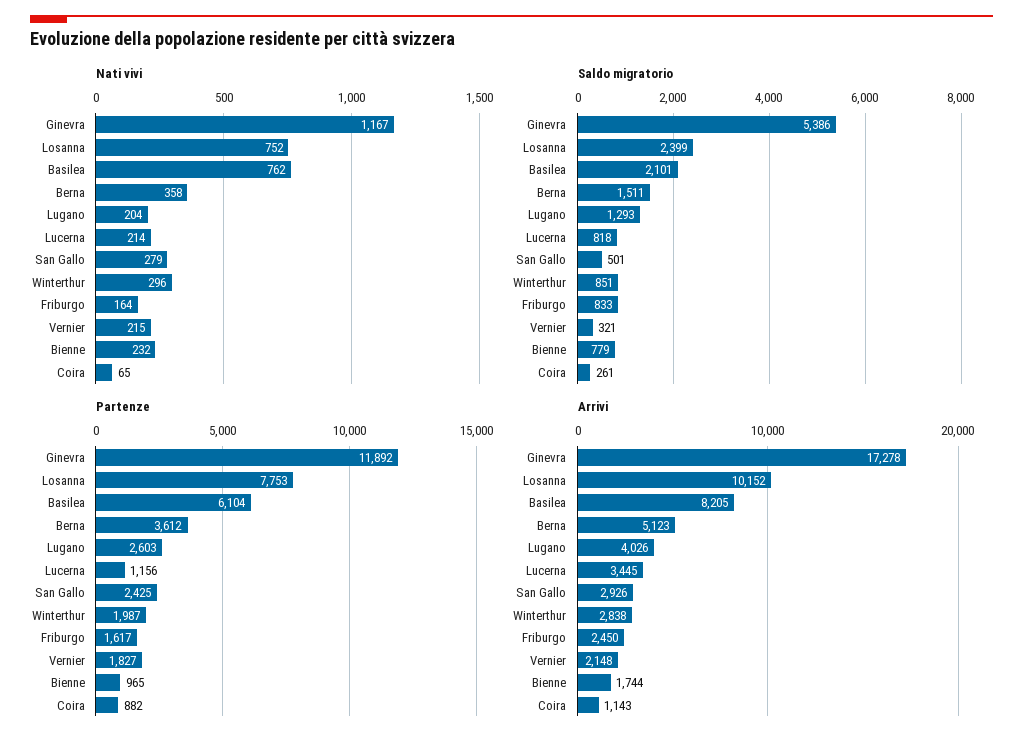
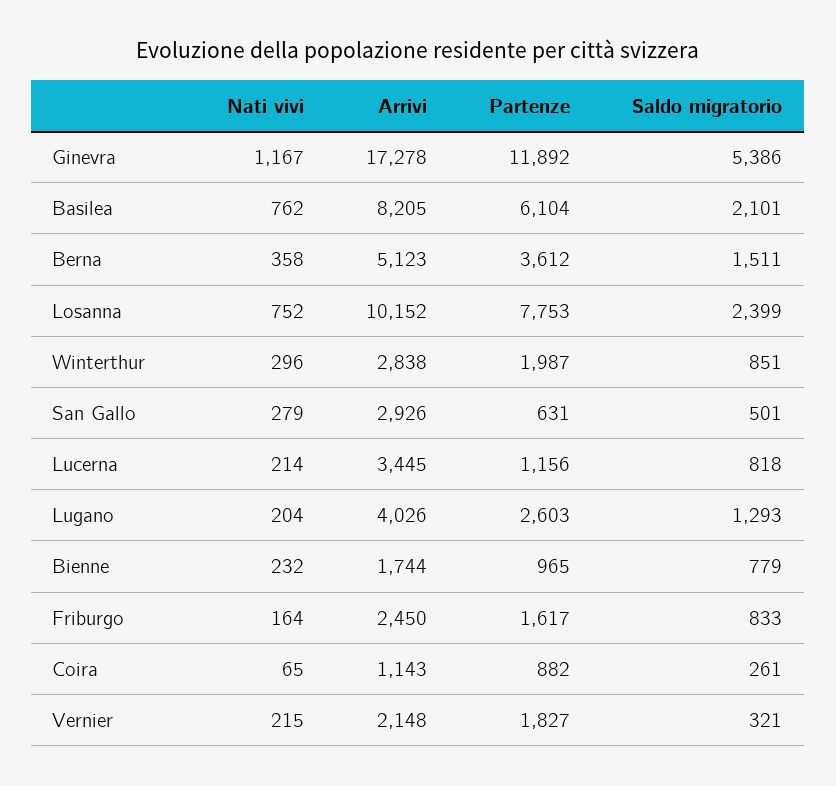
  {
    "Nati vivi": {
      "Ginevra": 1167,
      "Losanna": 752,
      "Basilea": 762,
      "Berna": 358,
      "Lugano": 204,
      "Lucerna": 214,
      "San Gallo": 279,
      "Winterthur": 296,
      "Friburgo": 164,
      "Vernier": 215,
      "Bienne": 232,
      "Coira": 65
    },
    "Saldo migratorio": {
      "Ginevra": 5386,
      "Losanna": 2399,
      "Basilea": 2101,
      "Berna": 1511,
      "Lugano": 1293,
      "Lucerna": 818,
      "San Gallo": 501,
      "Winterthur": 851,
      "Friburgo": 833,
      "Vernier": 321,
      "Bienne": 779,
      "Coira": 261
    },
    "Partenze": {
      "Ginevra": 11892,
      "Losanna": 7753,
      "Basilea": 6104,
      "Berna": 3612,
      "Lugano": 2603,
      "Lucerna": 1156,
-     "San Gallo": 2425,
+     "San Gallo": 631,
      "Winterthur": 1987,
      "Friburgo": 1617,
      "Vernier": 1827,
      "Bienne": 965,
      "Coira": 882
    },
    "Arrivi": {
      "Ginevra": 17278,
      "Losanna": 10152,
      "Basilea": 8205,
      "Berna": 5123,
      "Lugano": 4026,
      "Lucerna": 3445,
      "San Gallo": 2926,
      "Winterthur": 2838,
      "Friburgo": 2450,
      "Vernier": 2148,
      "Bienne": 1744,
      "Coira": 1143
    }
  }

